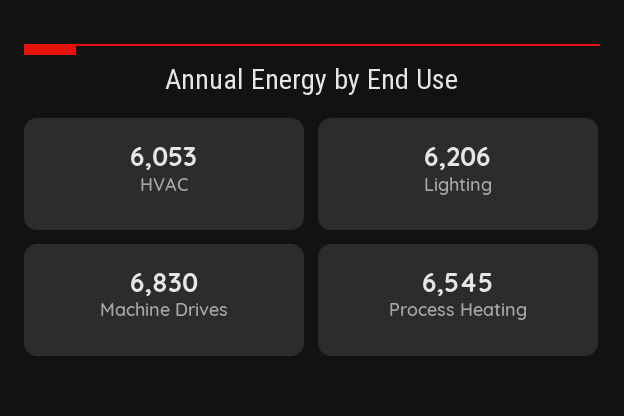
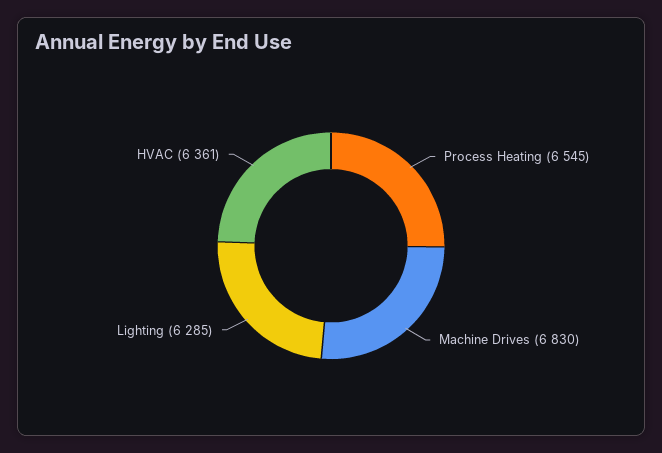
  {
-   "HVAC": 6053,
+   "HVAC": 6361,
-   "Lighting": 6206,
+   "Lighting": 6285,
    "Machine Drives": 6830,
    "Process Heating": 6545
  }

